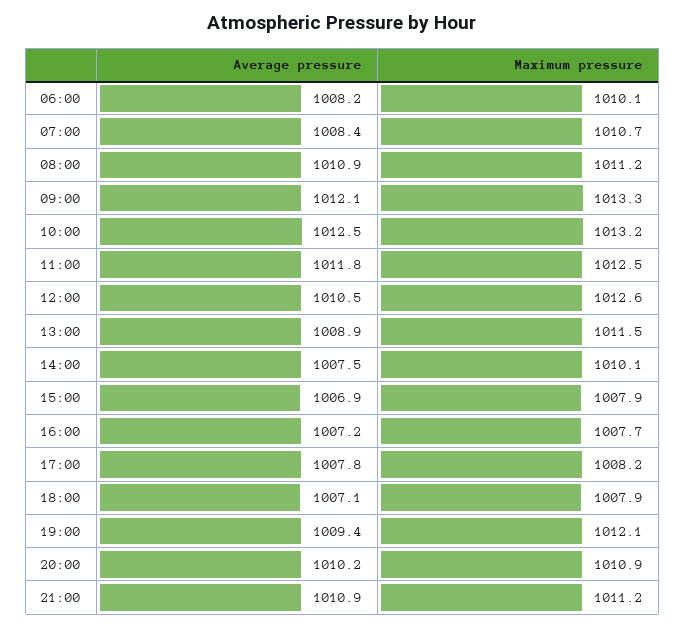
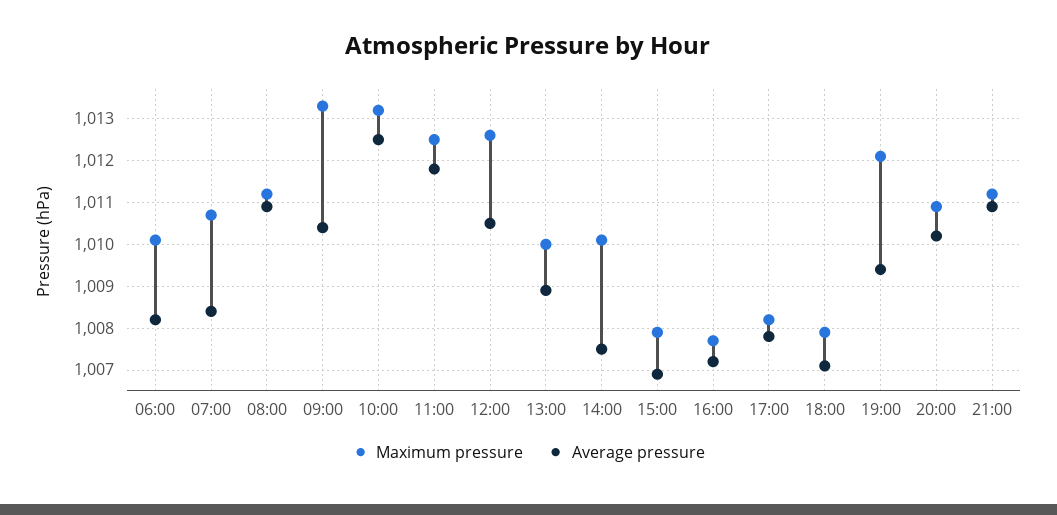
  {
    "Average pressure": {
      "06:00": 1008.2,
      "07:00": 1008.4,
      "08:00": 1010.9,
-     "09:00": 1012.1,
+     "09:00": 1010.5,
      "10:00": 1012.5,
      "11:00": 1011.8,
      "12:00": 1010.5,
      "13:00": 1008.9,
      "14:00": 1007.5,
      "15:00": 1006.9,
      "16:00": 1007.2,
      "17:00": 1007.8,
      "18:00": 1007.1,
      "19:00": 1009.4,
      "20:00": 1010.2,
      "21:00": 1010.9
    },
    "Maximum pressure": {
      "06:00": 1010.1,
      "07:00": 1010.7,
      "08:00": 1011.2,
      "09:00": 1013.3,
      "10:00": 1013.2,
      "11:00": 1012.5,
      "12:00": 1012.6,
-     "13:00": 1011.5,
+     "13:00": 1010,
      "14:00": 1010.1,
      "15:00": 1007.9,
      "16:00": 1007.7,
      "17:00": 1008.2,
      "18:00": 1007.9,
      "19:00": 1012.1,
      "20:00": 1010.9,
      "21:00": 1011.2
    }
  }

